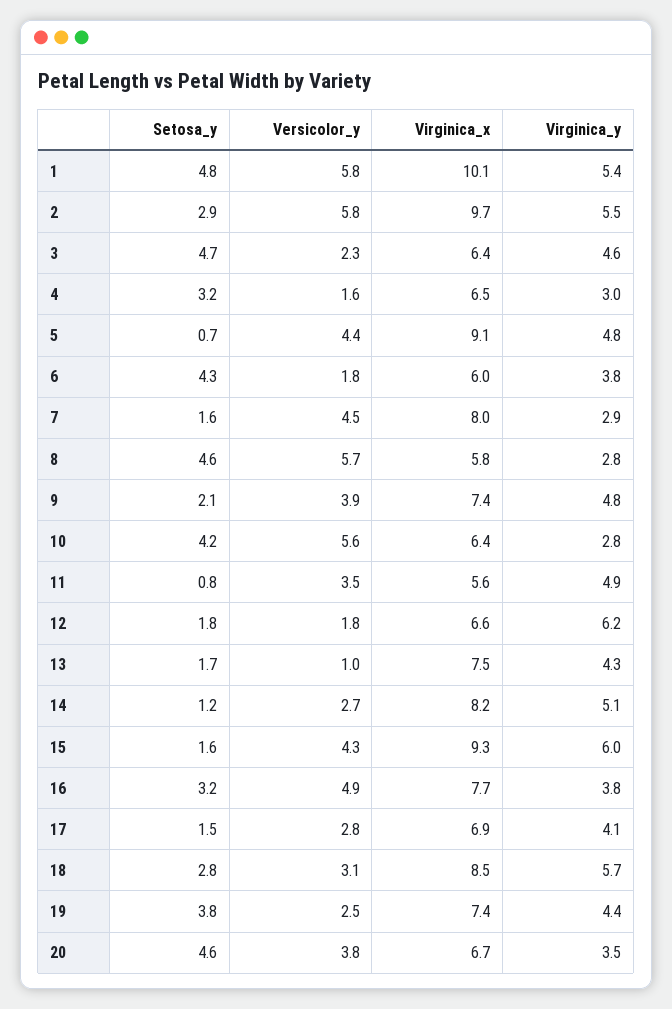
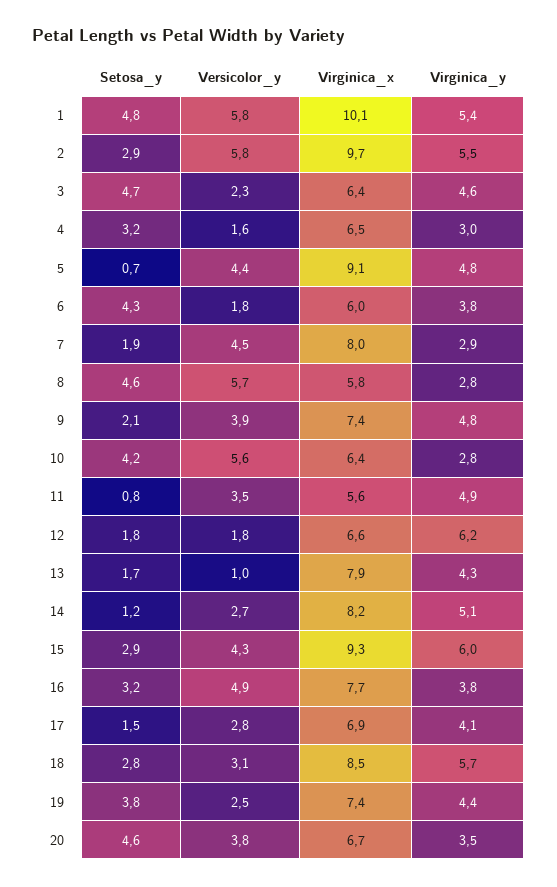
  {
    "Setosa_y": {
      "1": 4.8,
      "2": 2.9,
      "3": 4.7,
      "4": 3.2,
      "5": 0.7,
      "6": 4.3,
-     "7": 1.6,
+     "7": 1.9,
      "8": 4.6,
      "9": 2.1,
      "10": 4.2,
      "11": 0.8,
      "12": 1.8,
      "13": 1.7,
      "14": 1.2,
-     "15": 1.6,
+     "15": 2.9,
      "16": 3.2,
      "17": 1.5,
      "18": 2.8,
      "19": 3.8,
      "20": 4.6
    },
    "Versicolor_y": {
      "1": 5.8,
      "2": 5.8,
      "3": 2.3,
      "4": 1.6,
      "5": 4.4,
      "6": 1.8,
      "7": 4.5,
      "8": 5.7,
      "9": 3.9,
      "10": 5.6,
      "11": 3.5,
      "12": 1.8,
      "13": 1,
      "14": 2.7,
      "15": 4.3,
      "16": 4.9,
      "17": 2.8,
      "18": 3.1,
      "19": 2.5,
      "20": 3.8
    },
    "Virginica_x": {
      "1": 10.1,
      "2": 9.7,
      "3": 6.4,
      "4": 6.5,
      "5": 9.1,
      "6": 6,
      "7": 8,
      "8": 5.8,
      "9": 7.4,
      "10": 6.4,
      "11": 5.6,
      "12": 6.6,
-     "13": 7.5,
+     "13": 7.9,
      "14": 8.2,
      "15": 9.3,
      "16": 7.7,
      "17": 6.9,
      "18": 8.5,
      "19": 7.4,
      "20": 6.7
    },
    "Virginica_y": {
      "1": 5.4,
      "2": 5.5,
      "3": 4.6,
      "4": 3,
      "5": 4.8,
      "6": 3.8,
      "7": 2.9,
      "8": 2.8,
      "9": 4.8,
      "10": 2.8,
      "11": 4.9,
      "12": 6.2,
      "13": 4.3,
      "14": 5.1,
      "15": 6,
      "16": 3.8,
      "17": 4.1,
      "18": 5.7,
      "19": 4.4,
      "20": 3.5
    }
  }

